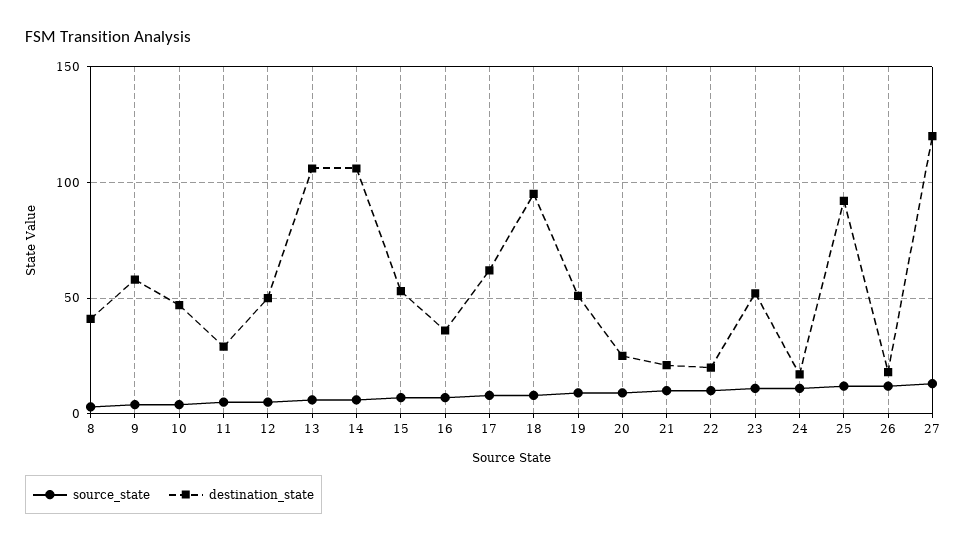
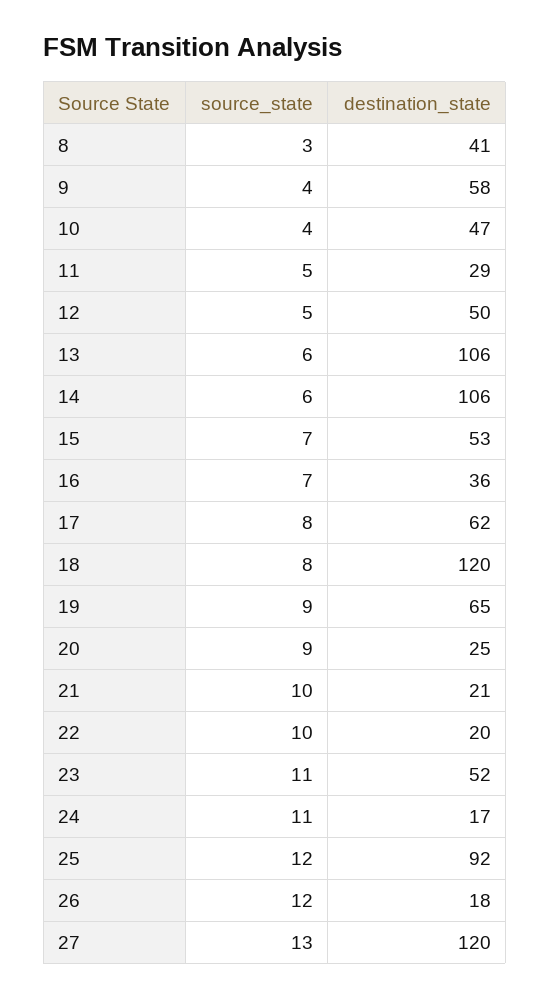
  {
    "source_state": {
      "8": 3,
      "9": 4,
      "10": 4,
      "11": 5,
      "12": 5,
      "13": 6,
      "14": 6,
      "15": 7,
      "16": 7,
      "17": 8,
      "18": 8,
      "19": 9,
      "20": 9,
      "21": 10,
      "22": 10,
      "23": 11,
      "24": 11,
      "25": 12,
      "26": 12,
      "27": 13
    },
    "destination_state": {
      "8": 41,
      "9": 58,
      "10": 47,
      "11": 29,
      "12": 50,
      "13": 106,
      "14": 106,
      "15": 53,
      "16": 36,
      "17": 62,
-     "18": 95,
+     "18": 120,
-     "19": 50,
+     "19": 65,
      "20": 25,
      "21": 21,
      "22": 20,
      "23": 52,
      "24": 17,
      "25": 92,
      "26": 18,
      "27": 120
    }
  }

